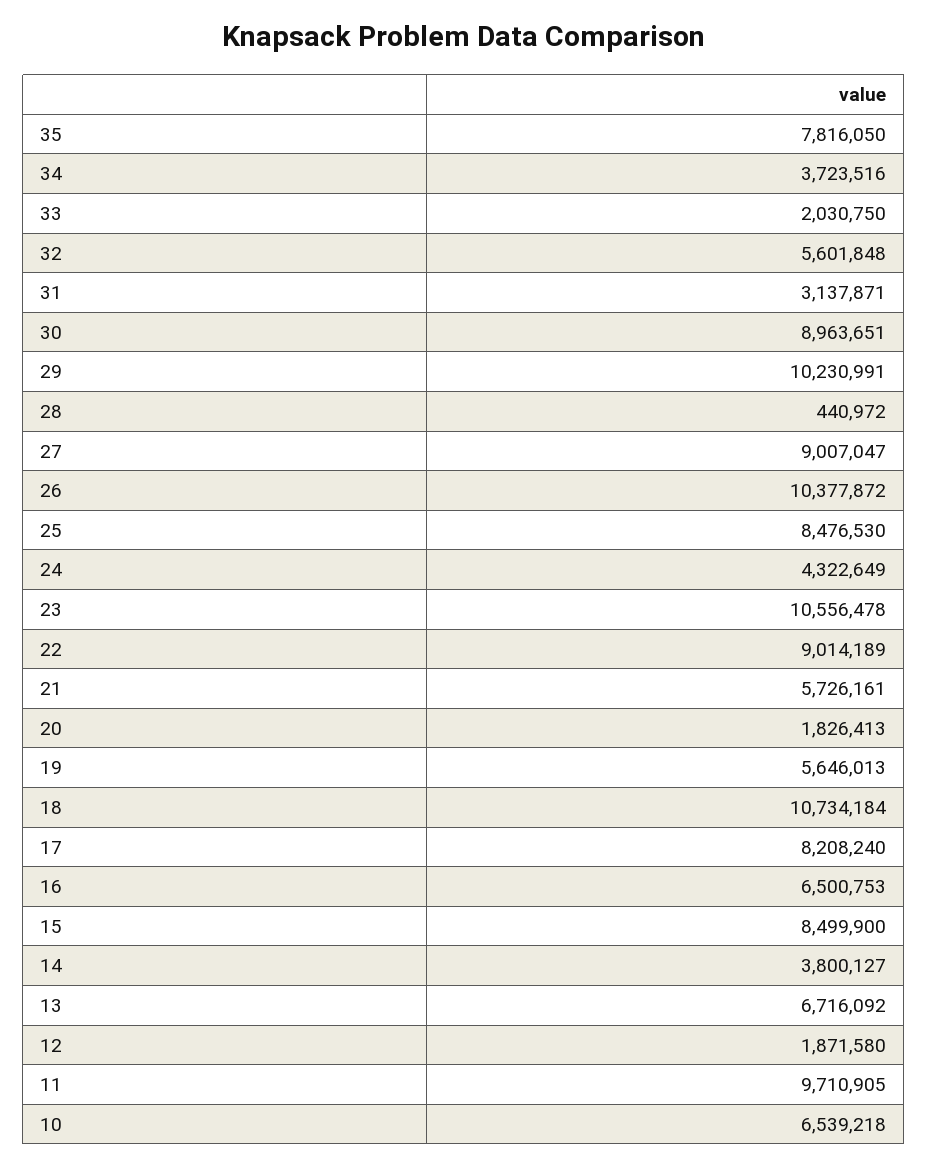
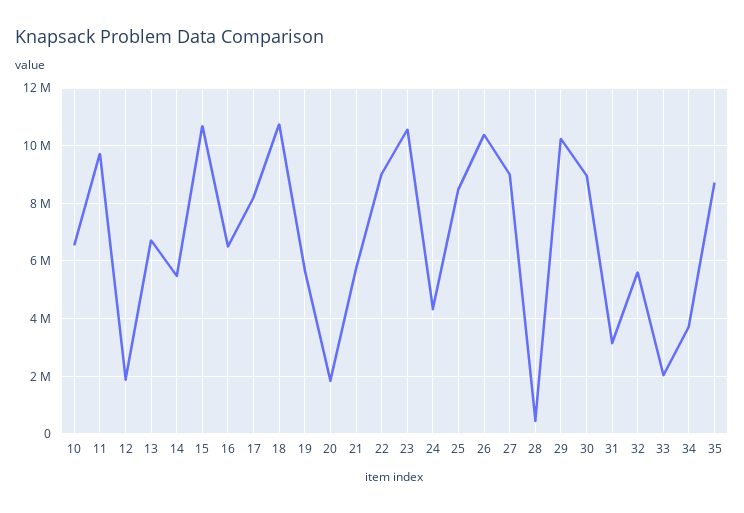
  {
-   "35": 7816050,
+   "35": 8750000,
    "34": 3723516,
    "33": 2030750,
    "32": 5601848,
    "31": 3137871,
    "30": 8963651,
    "29": 10230991,
    "28": 440972,
    "27": 9007047,
    "26": 10377872,
    "25": 8476530,
    "24": 4322649,
    "23": 10556478,
    "22": 9014189,
    "21": 5726161,
    "20": 1826413,
    "19": 5646013,
    "18": 10734184,
    "17": 8208240,
    "16": 6500753,
-   "15": 8499900,
+   "15": 10750000,
-   "14": 3800127,
+   "14": 5500000,
    "13": 6716092,
    "12": 1871580,
    "11": 9710905,
    "10": 6539218
  }

